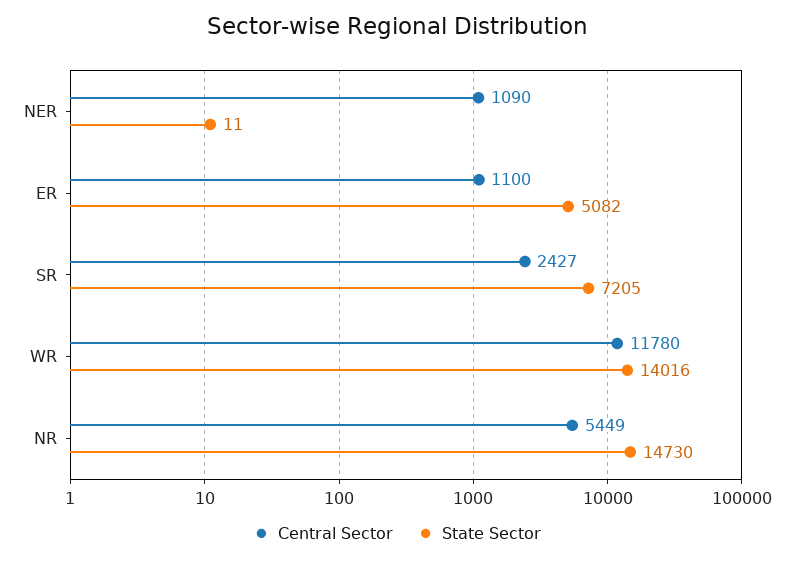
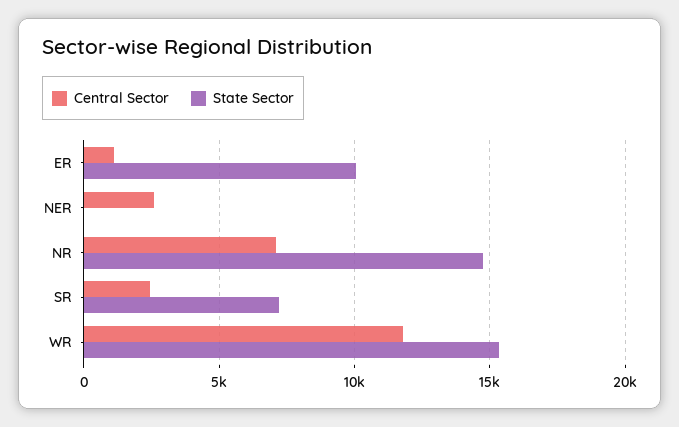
  {
    "Central Sector": {
-     "NER": 1090,
+     "NER": 2500,
      "ER": 1100,
      "SR": 2427,
      "WR": 11780,
-     "NR": 5449
+     "NR": 7000
    },
    "State Sector": {
      "NER": 11,
-     "ER": 5082,
+     "ER": 10000,
      "SR": 7205,
-     "WR": 14016,
+     "WR": 15500,
      "NR": 14730
    }
  }

